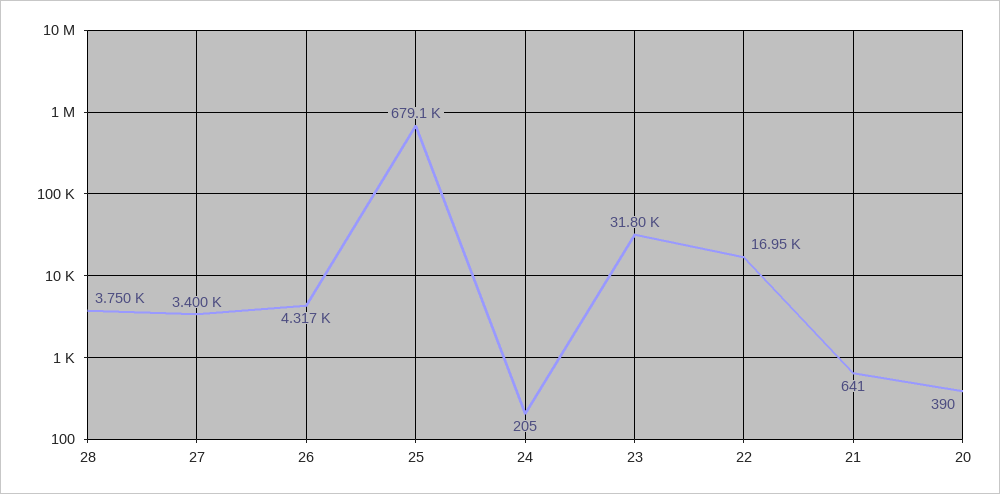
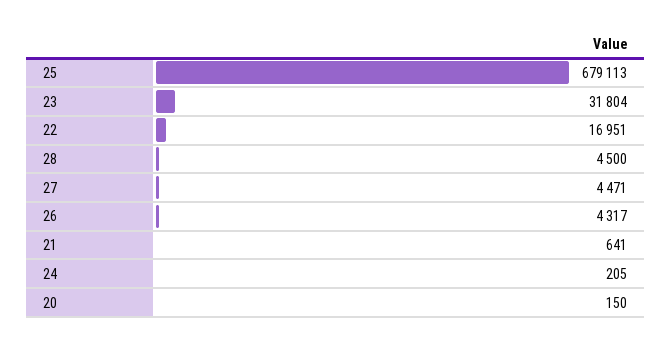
  {
-   "28": 3750,
+   "28": 4500,
-   "27": 3400,
+   "27": 4471,
    "26": 4317,
    "25": 679113,
    "24": 205,
    "23": 31804,
    "22": 16951,
    "21": 641,
-   "20": 390
+   "20": 150
  }

